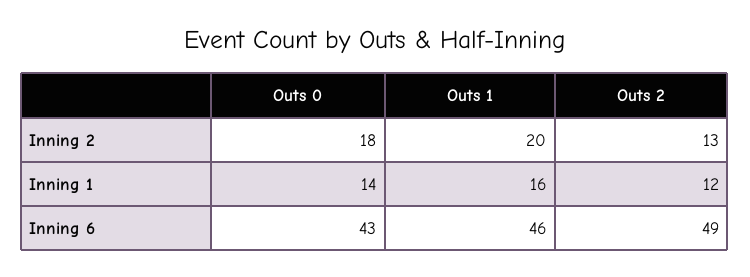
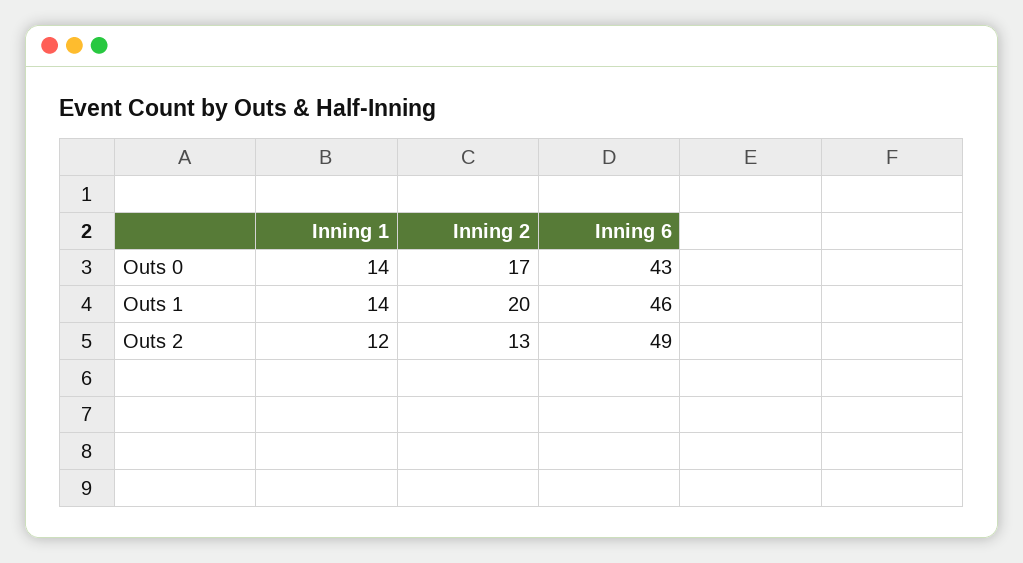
  {
    "Outs 0": {
-     "Inning 2": 18,
+     "Inning 2": 17,
      "Inning 1": 14,
      "Inning 6": 43
    },
    "Outs 1": {
      "Inning 2": 20,
-     "Inning 1": 16,
+     "Inning 1": 14,
      "Inning 6": 46
    },
    "Outs 2": {
      "Inning 2": 13,
      "Inning 1": 12,
      "Inning 6": 49
    }
  }

